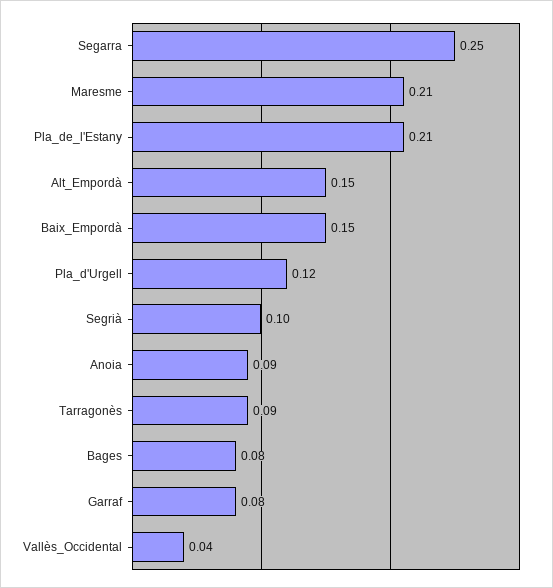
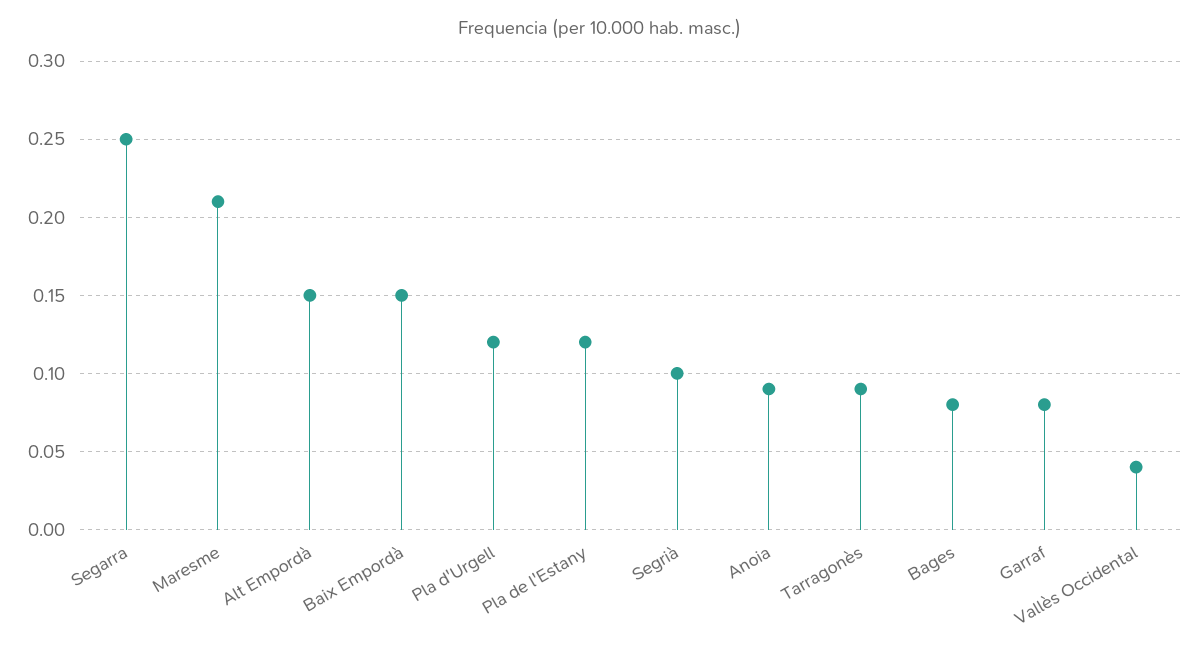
  {
    "Segarra": 0.25,
    "Maresme": 0.21,
-   "Pla_de_l'Estany": 0.21,
+   "Pla_de_l'Estany": 0.12,
    "Alt_Empordà": 0.15,
    "Baix_Empordà": 0.15,
    "Pla_d'Urgell": 0.12,
    "Segrià": 0.1,
    "Anoia": 0.09,
    "Tarragonès": 0.09,
    "Bages": 0.08,
    "Garraf": 0.08,
    "Vallès_Occidental": 0.04
  }

